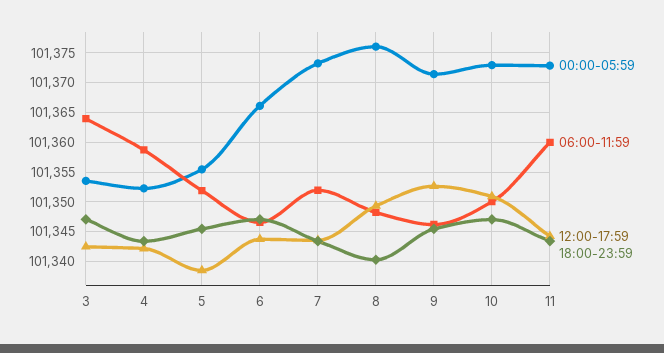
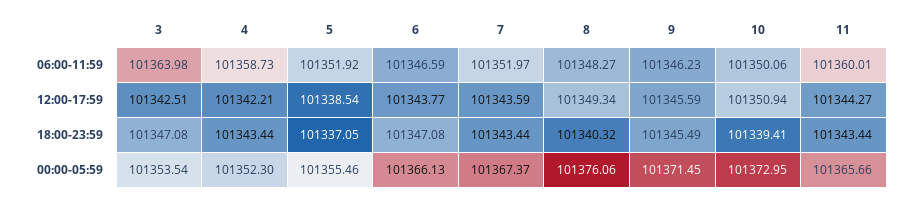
  {
    "00:00-05:59": {
      "3": 101353.54,
      "4": 101352.3,
      "5": 101355.46,
      "6": 101366.13,
-     "7": 101372.5,
+     "7": 101367.37,
      "8": 101376.06,
      "9": 101371.45,
      "10": 101372.95,
-     "11": 101372.5
+     "11": 101365.66
    },
    "06:00-11:59": {
      "3": 101363.98,
      "4": 101358.73,
      "5": 101351.92,
      "6": 101346.59,
      "7": 101351.97,
      "8": 101348.27,
      "9": 101346.23,
      "10": 101350.06,
      "11": 101360.01
    },
    "12:00-17:59": {
      "3": 101342.51,
      "4": 101342.21,
      "5": 101338.54,
      "6": 101343.77,
      "7": 101343.59,
      "8": 101349.34,
-     "9": 101352.5,
+     "9": 101345.59,
      "10": 101350.94,
      "11": 101344.27
    },
    "18:00-23:59": {
      "3": 101347.08,
      "4": 101343.44,
-     "5": 101345,
+     "5": 101337.05,
      "6": 101347.08,
      "7": 101343.44,
      "8": 101340.32,
      "9": 101345.49,
-     "10": 101347.5,
+     "10": 101339.41,
      "11": 101343.44
    }
  }

